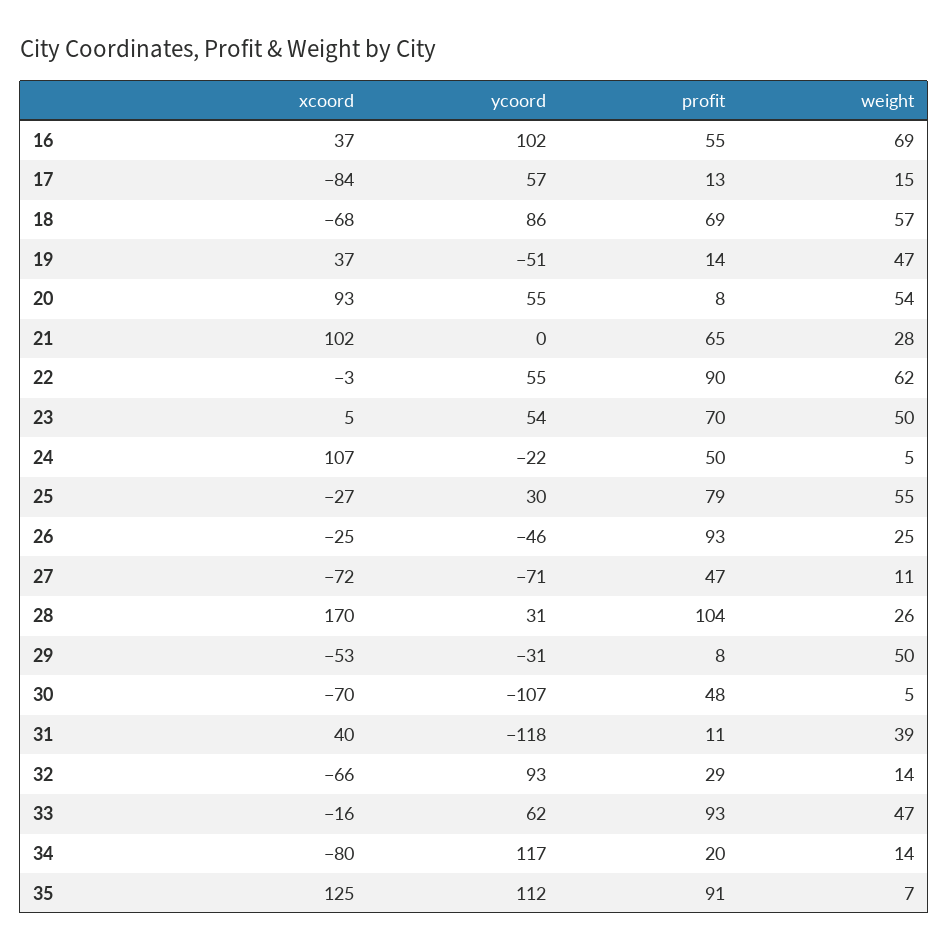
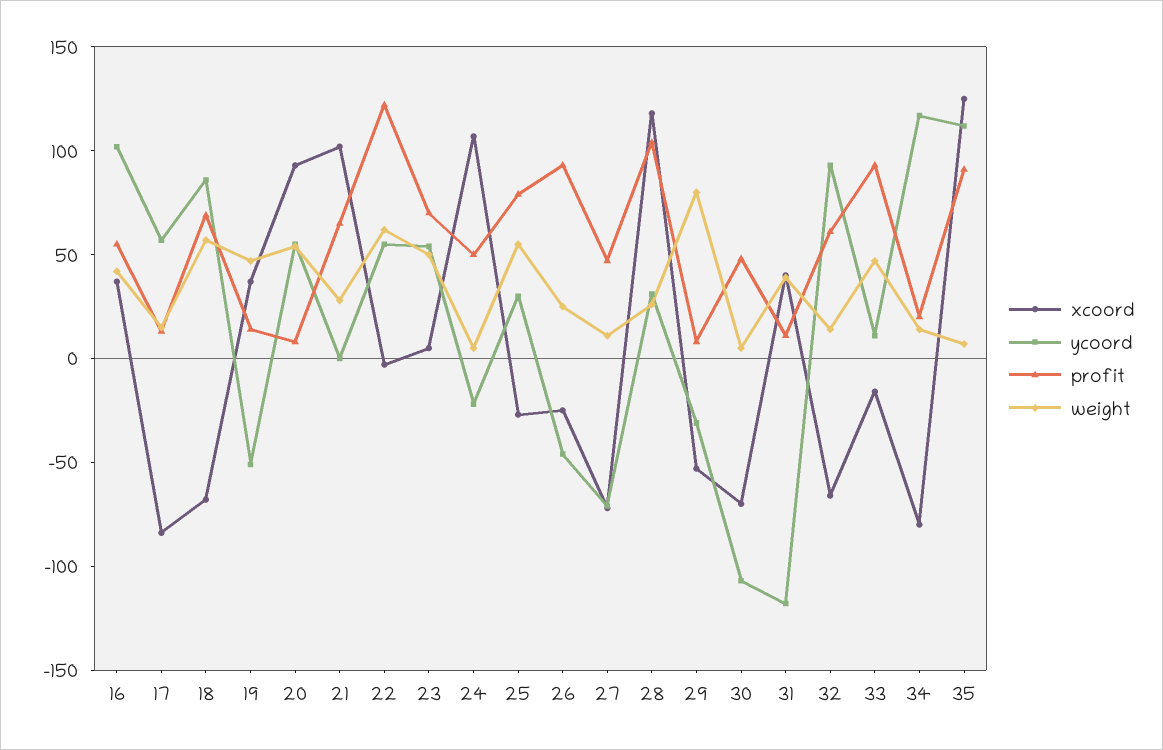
  {
    "xcoord": {
      "16": 37,
      "17": -84,
      "18": -68,
      "19": 37,
      "20": 93,
      "21": 102,
      "22": -3,
      "23": 5,
      "24": 107,
      "25": -27,
      "26": -25,
      "27": -72,
-     "28": 170,
+     "28": 120,
      "29": -53,
      "30": -70,
      "31": 40,
      "32": -66,
      "33": -16,
      "34": -80,
      "35": 125
    },
    "ycoord": {
      "16": 102,
      "17": 57,
      "18": 86,
      "19": -51,
      "20": 55,
      "21": 0,
      "22": 55,
      "23": 54,
      "24": -22,
      "25": 30,
      "26": -46,
      "27": -71,
      "28": 31,
      "29": -31,
      "30": -107,
      "31": -118,
      "32": 93,
-     "33": 62,
+     "33": 10,
      "34": 117,
      "35": 112
    },
    "profit": {
      "16": 55,
      "17": 13,
      "18": 69,
      "19": 14,
      "20": 8,
      "21": 65,
-     "22": 90,
+     "22": 120,
      "23": 70,
      "24": 50,
      "25": 79,
      "26": 93,
      "27": 47,
      "28": 104,
      "29": 8,
      "30": 48,
      "31": 11,
-     "32": 29,
+     "32": 60,
      "33": 93,
      "34": 20,
      "35": 91
    },
    "weight": {
-     "16": 69,
+     "16": 40,
      "17": 15,
      "18": 57,
      "19": 47,
      "20": 54,
      "21": 28,
      "22": 62,
      "23": 50,
      "24": 5,
      "25": 55,
      "26": 25,
      "27": 11,
      "28": 26,
-     "29": 50,
+     "29": 80,
      "30": 5,
      "31": 39,
      "32": 14,
      "33": 47,
      "34": 14,
      "35": 7
    }
  }

